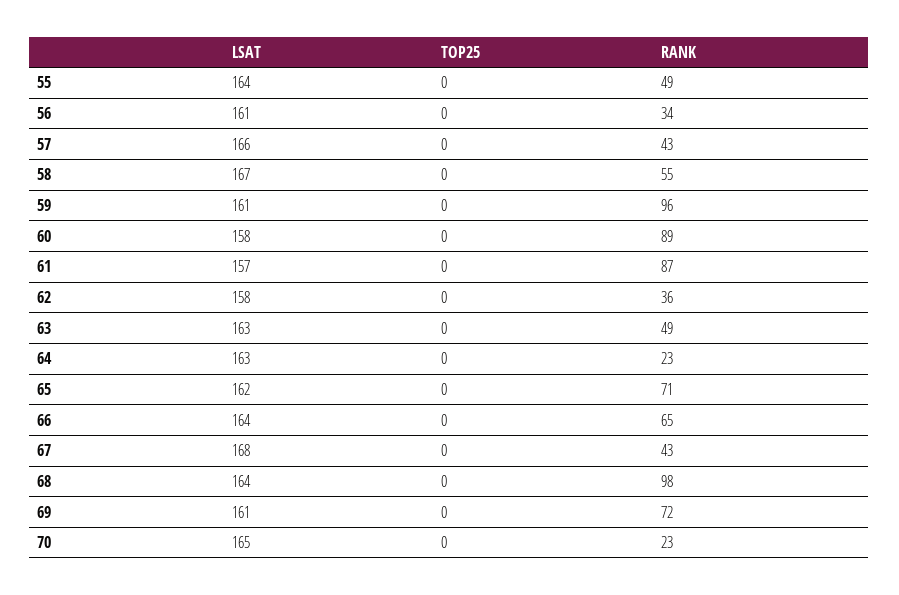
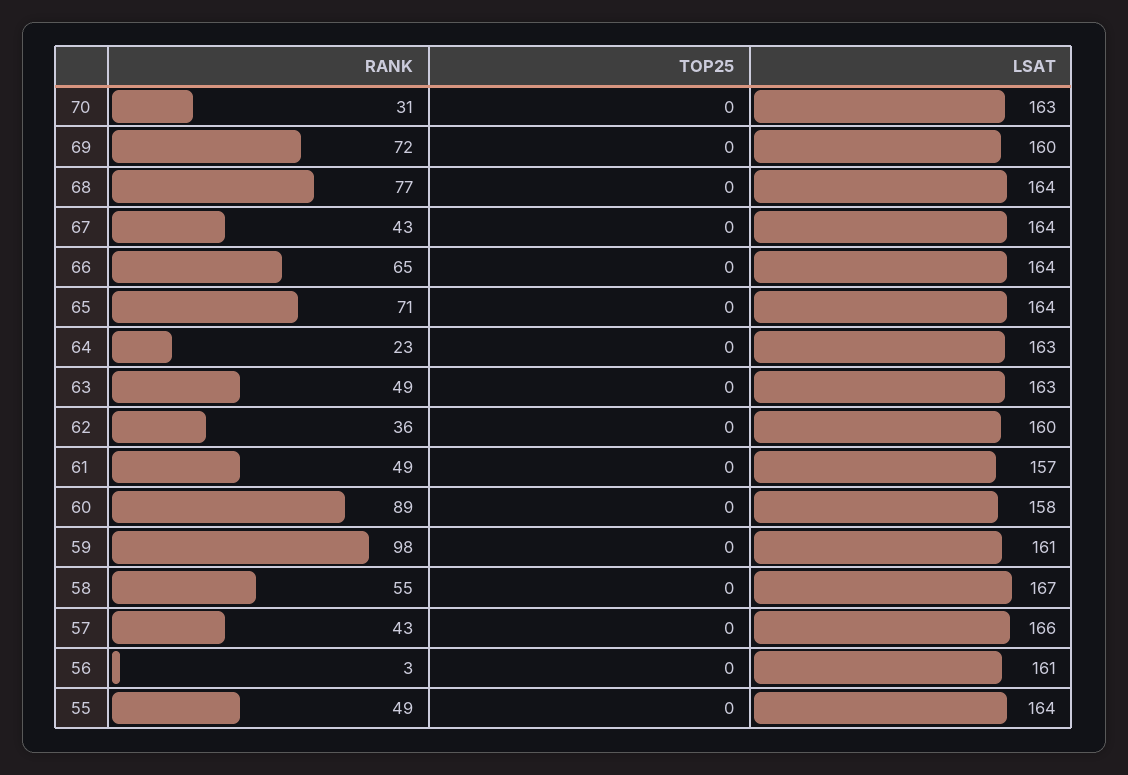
  {
    "LSAT": {
      "55": 164,
      "56": 161,
      "57": 166,
      "58": 167,
      "59": 161,
      "60": 158,
      "61": 157,
-     "62": 158,
+     "62": 160,
      "63": 163,
      "64": 163,
-     "65": 162,
+     "65": 164,
      "66": 164,
-     "67": 168,
+     "67": 164,
      "68": 164,
-     "69": 161,
+     "69": 160,
-     "70": 165
+     "70": 163
    },
    "TOP25": {
      "55": 0,
      "56": 0,
      "57": 0,
      "58": 0,
      "59": 0,
      "60": 0,
      "61": 0,
      "62": 0,
      "63": 0,
      "64": 0,
      "65": 0,
      "66": 0,
      "67": 0,
      "68": 0,
      "69": 0,
      "70": 0
    },
    "RANK": {
      "55": 49,
-     "56": 34,
+     "56": 3,
      "57": 43,
      "58": 55,
-     "59": 96,
+     "59": 98,
      "60": 89,
-     "61": 87,
+     "61": 49,
      "62": 36,
      "63": 49,
      "64": 23,
      "65": 71,
      "66": 65,
      "67": 43,
-     "68": 98,
+     "68": 77,
      "69": 72,
-     "70": 23
+     "70": 31
    }
  }

